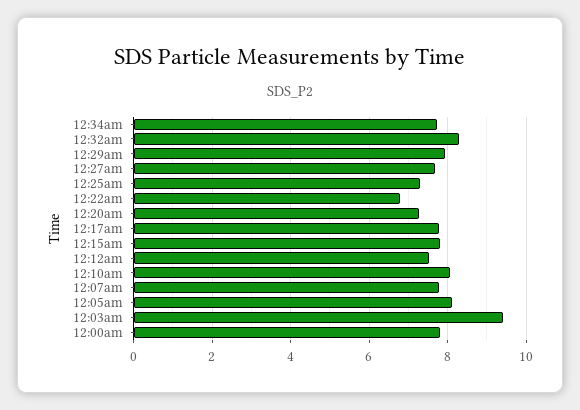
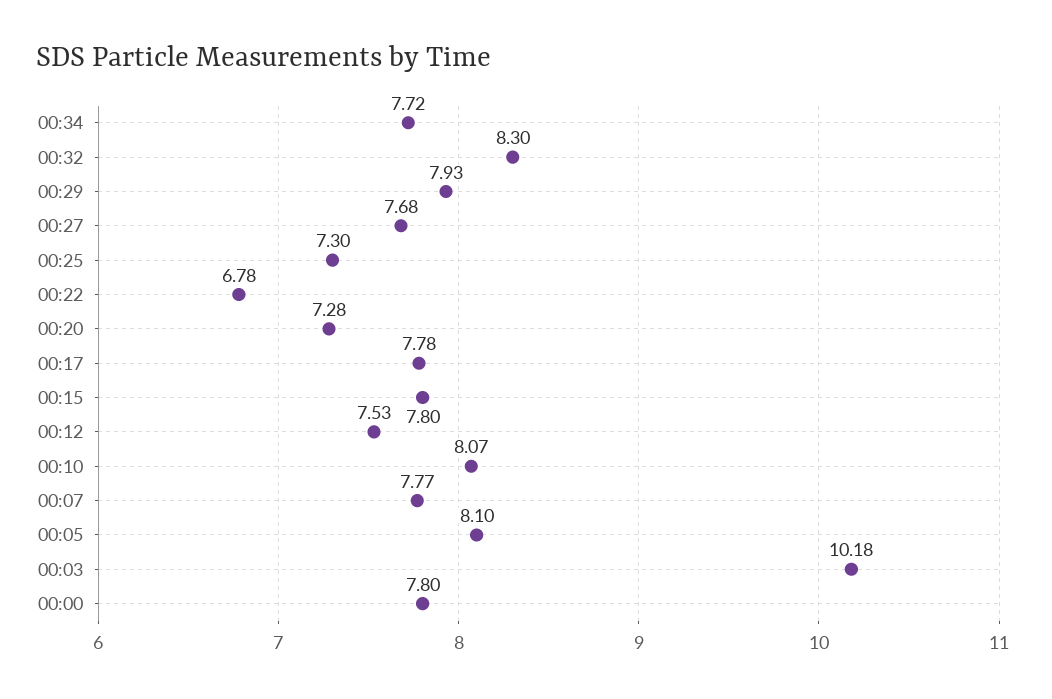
  {
    "12:34am": 7.72,
    "12:32am": 8.3,
    "12:29am": 7.93,
    "12:27am": 7.68,
    "12:25am": 7.3,
    "12:22am": 6.78,
    "12:20am": 7.28,
    "12:17am": 7.78,
    "12:15am": 7.8,
    "12:12am": 7.53,
    "12:10am": 8.07,
    "12:07am": 7.77,
    "12:05am": 8.1,
-   "12:03am": 9.4,
+   "12:03am": 10.18,
    "12:00am": 7.8
  }

